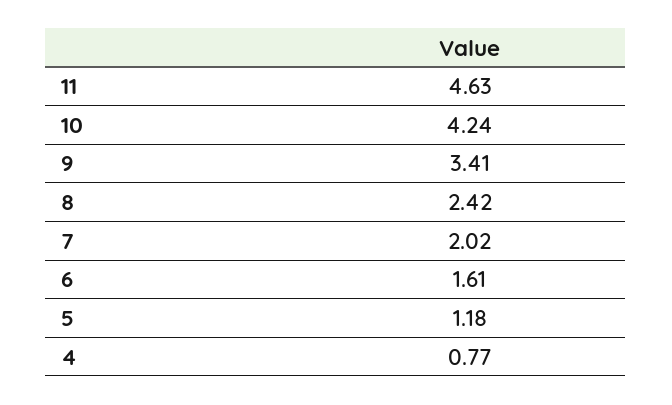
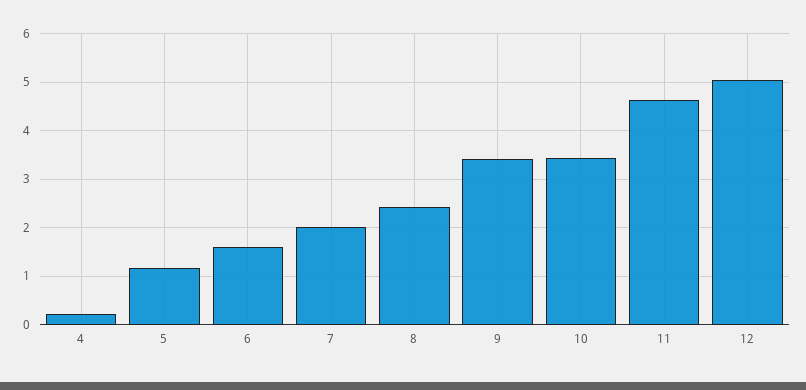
  {
    "11": 4.63,
-   "10": 4.24,
+   "10": 3.4,
    "9": 3.41,
    "8": 2.42,
    "7": 2.02,
    "6": 1.61,
    "5": 1.18,
-   "4": 0.77
+   "4": 0.2,
+   "12": 5
  }

